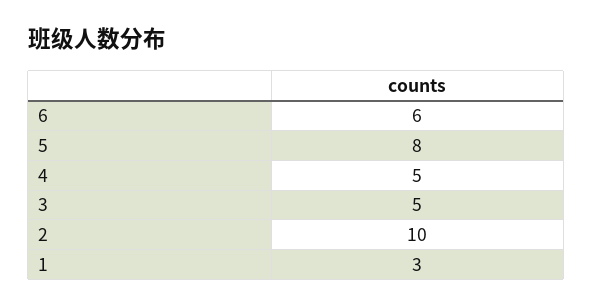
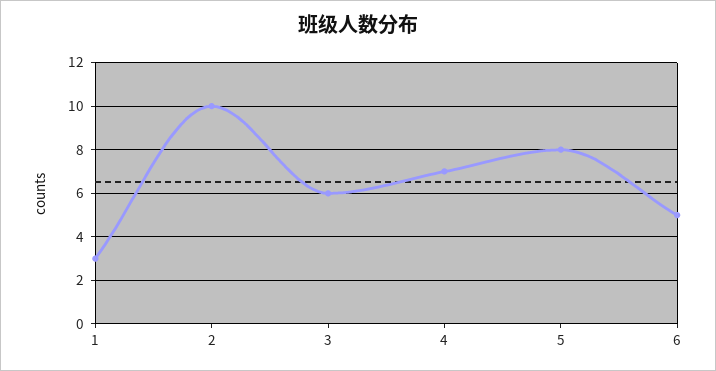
  {
-   "6": 6,
+   "6": 5,
    "5": 8,
-   "4": 5,
+   "4": 7,
-   "3": 5,
+   "3": 6,
    "2": 10,
    "1": 3
  }

